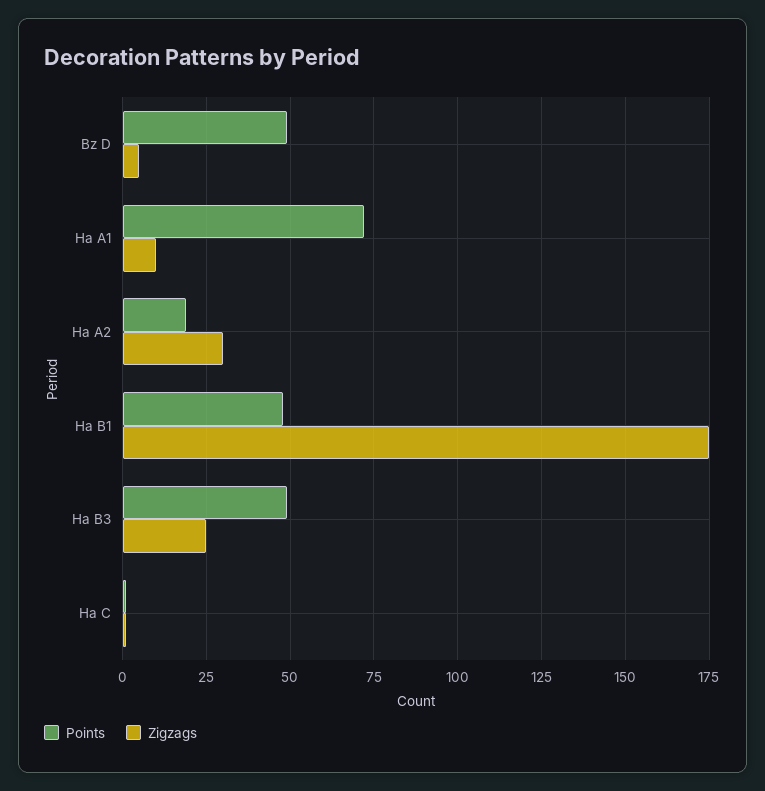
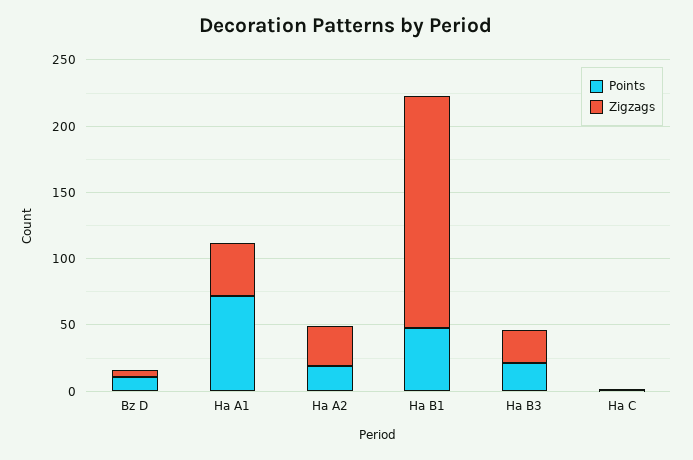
  {
    "Points": {
-     "Bz D": 50,
+     "Bz D": 10,
      "Ha A1": 70,
      "Ha A2": 20,
      "Ha B1": 50,
-     "Ha B3": 50,
+     "Ha B3": 20,
      "Ha C": 0
    },
    "Zigzags": {
      "Bz D": 5,
-     "Ha A1": 10,
+     "Ha A1": 40,
      "Ha A2": 30,
      "Ha B1": 175,
      "Ha B3": 25,
      "Ha C": 0
    }
  }

